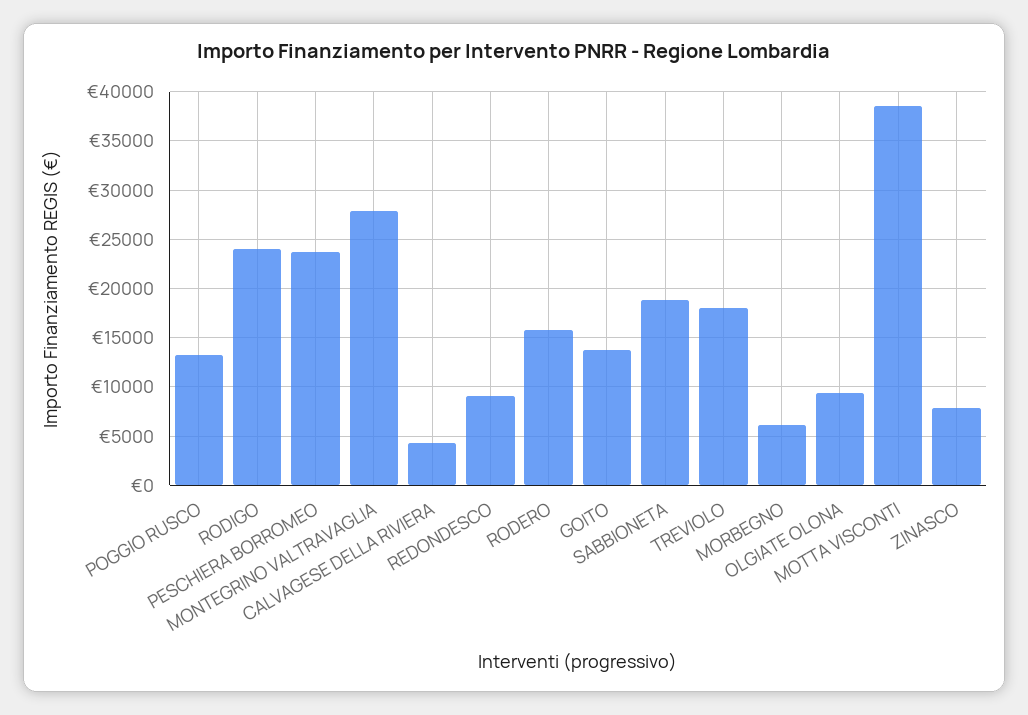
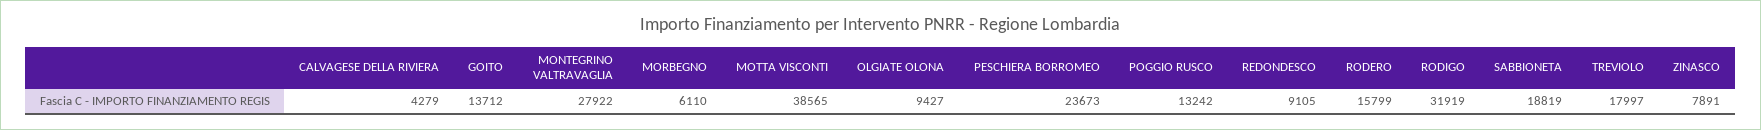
  {
    "POGGIO RUSCO": 13242,
-   "RODIGO": 24000,
+   "RODIGO": 31919,
    "PESCHIERA BORROMEO": 23673,
    "MONTEGRINO VALTRAVAGLIA": 27922,
    "CALVAGESE DELLA RIVIERA": 4279,
    "REDONDESCO": 9105,
    "RODERO": 15799,
    "GOITO": 13712,
    "SABBIONETA": 18819,
    "TREVIOLO": 17997,
    "MORBEGNO": 6110,
    "OLGIATE OLONA": 9427,
    "MOTTA VISCONTI": 38565,
    "ZINASCO": 7891
  }

